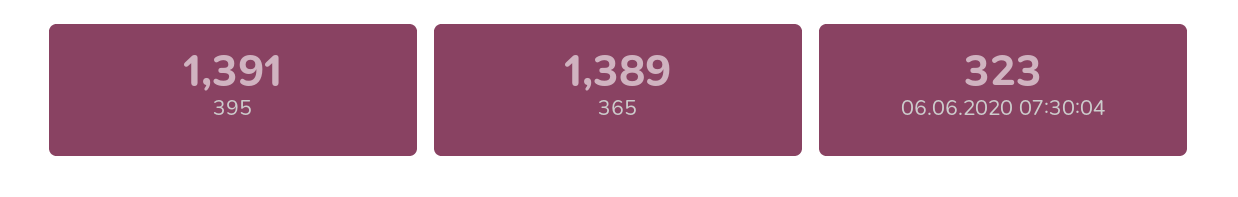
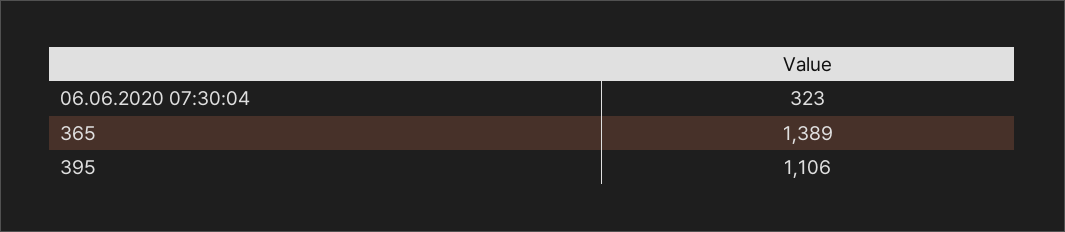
  {
-   "395": 1391,
+   "395": 1106,
    "365": 1389,
    "06.06.2020 07:30:04": 323
  }

